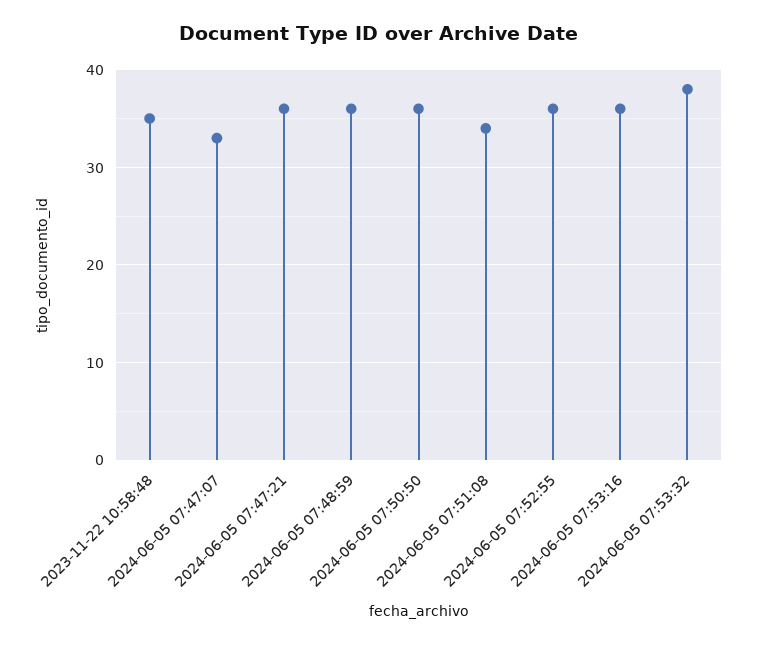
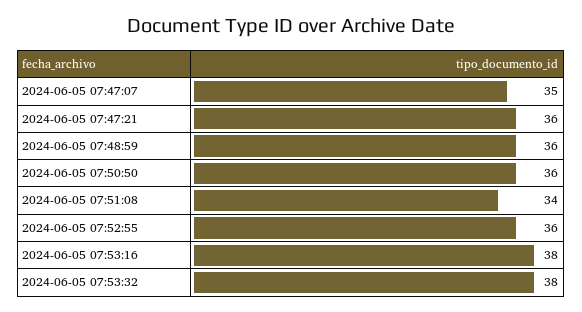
  {
-   "2023-11-22 10:58:48": 35,
-   "2024-06-05 07:47:07": 33,
+   "2024-06-05 07:47:07": 35,
    "2024-06-05 07:47:21": 36,
    "2024-06-05 07:48:59": 36,
    "2024-06-05 07:50:50": 36,
    "2024-06-05 07:51:08": 34,
    "2024-06-05 07:52:55": 36,
-   "2024-06-05 07:53:16": 36,
+   "2024-06-05 07:53:16": 38,
    "2024-06-05 07:53:32": 38
  }

